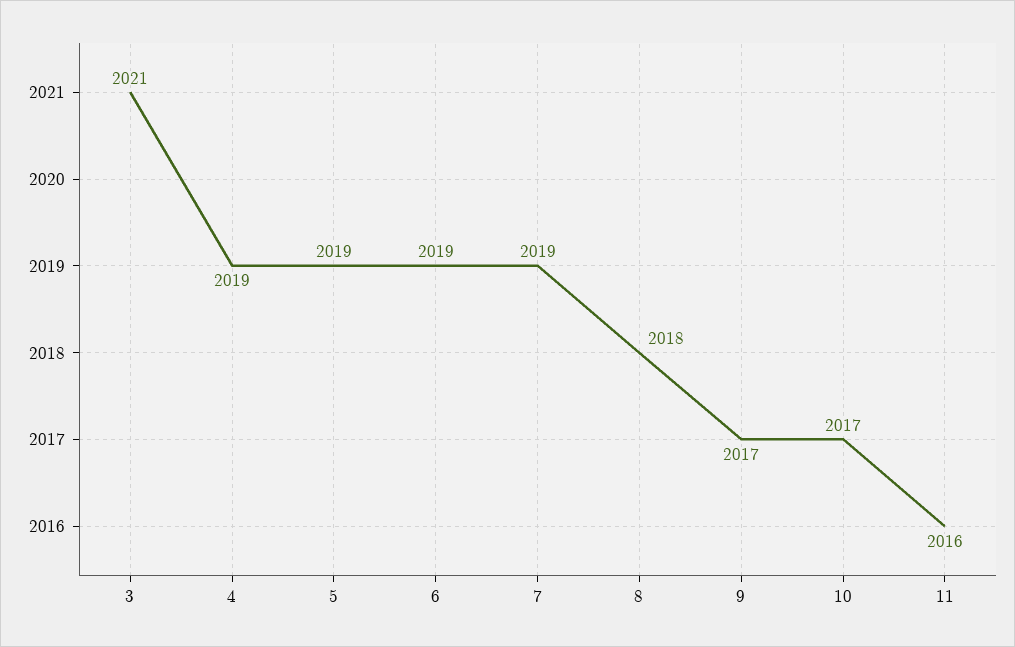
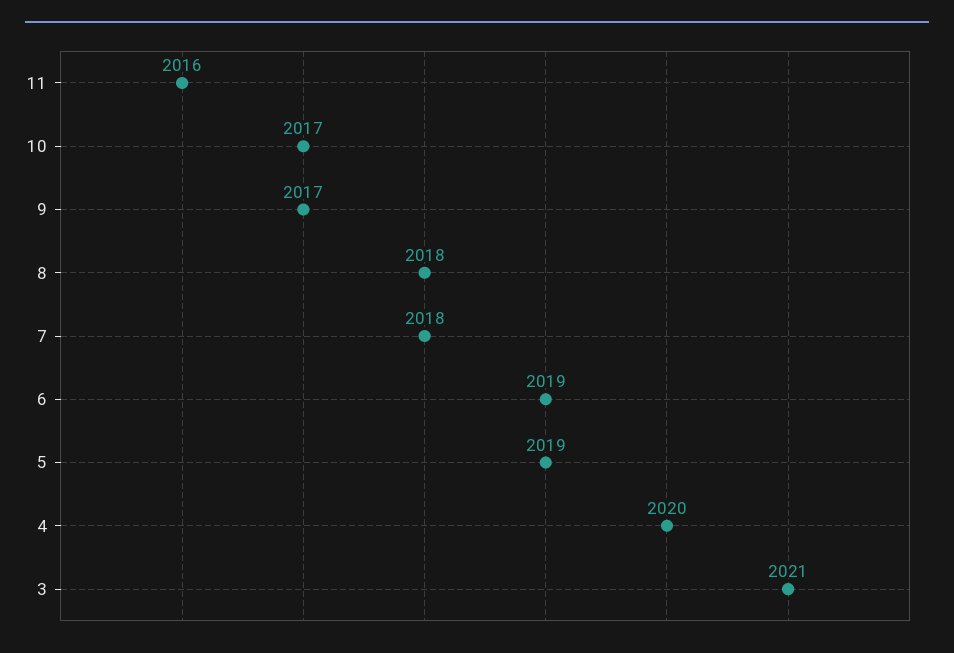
  {
    "3": 2021,
-   "4": 2019,
+   "4": 2020,
    "5": 2019,
    "6": 2019,
-   "7": 2019,
+   "7": 2018,
    "8": 2018,
    "9": 2017,
    "10": 2017,
    "11": 2016
  }

